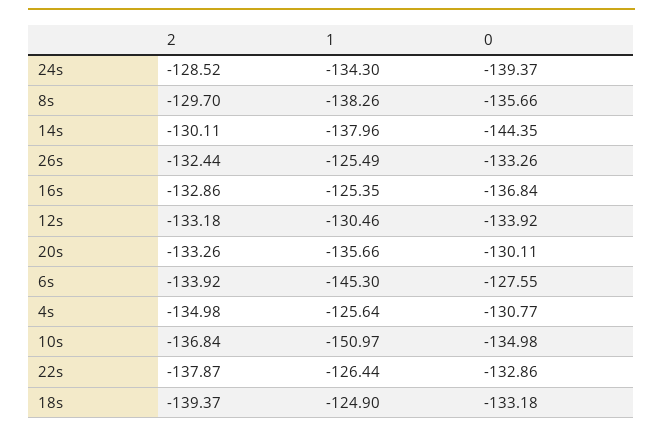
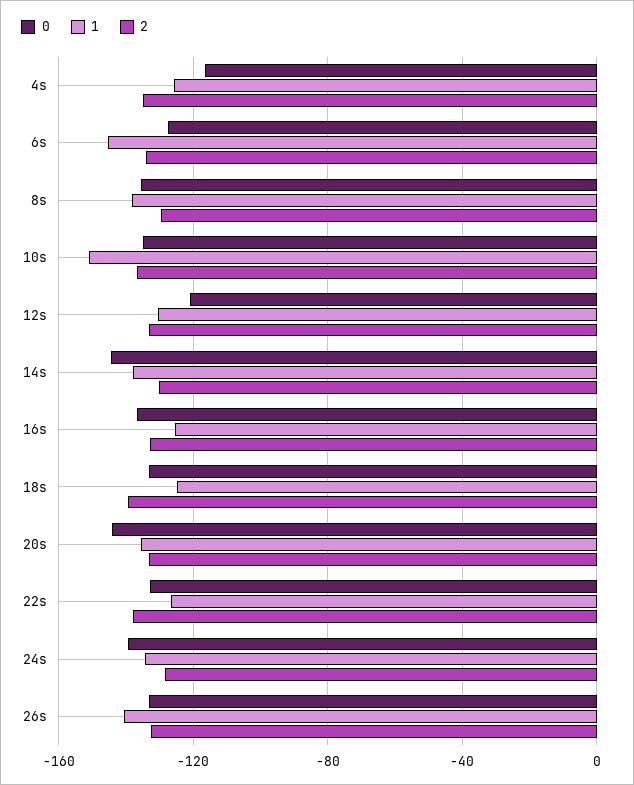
  {
    "2": {
      "24s": -128.52,
      "8s": -129.7,
      "14s": -130.11,
      "26s": -132.44,
      "16s": -132.86,
      "12s": -133.18,
      "20s": -133.26,
      "6s": -133.92,
      "4s": -134.98,
      "10s": -136.84,
      "22s": -137.87,
      "18s": -139.37
    },
    "1": {
      "24s": -134.3,
      "8s": -138.26,
      "14s": -137.96,
-     "26s": -125.49,
+     "26s": -140,
      "16s": -125.35,
      "12s": -130.46,
      "20s": -135.66,
      "6s": -145.3,
      "4s": -125.64,
      "10s": -150.97,
      "22s": -126.44,
      "18s": -124.9
    },
    "0": {
      "24s": -139.37,
      "8s": -135.66,
      "14s": -144.35,
      "26s": -133.26,
      "16s": -136.84,
-     "12s": -133.92,
+     "12s": -120,
-     "20s": -130.11,
+     "20s": -145,
      "6s": -127.55,
-     "4s": -130.77,
+     "4s": -115,
      "10s": -134.98,
      "22s": -132.86,
      "18s": -133.18
    }
  }

